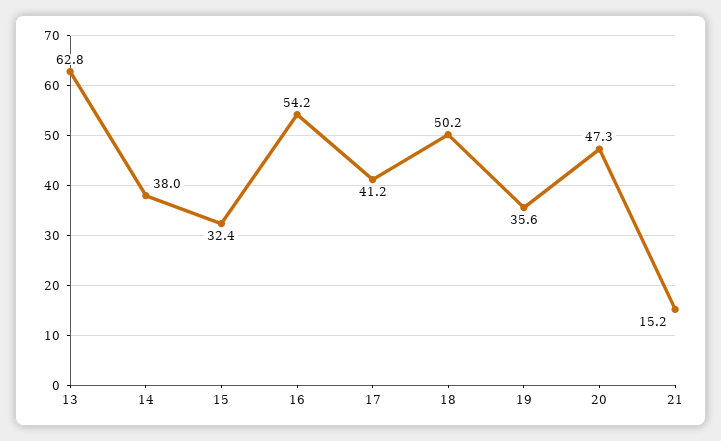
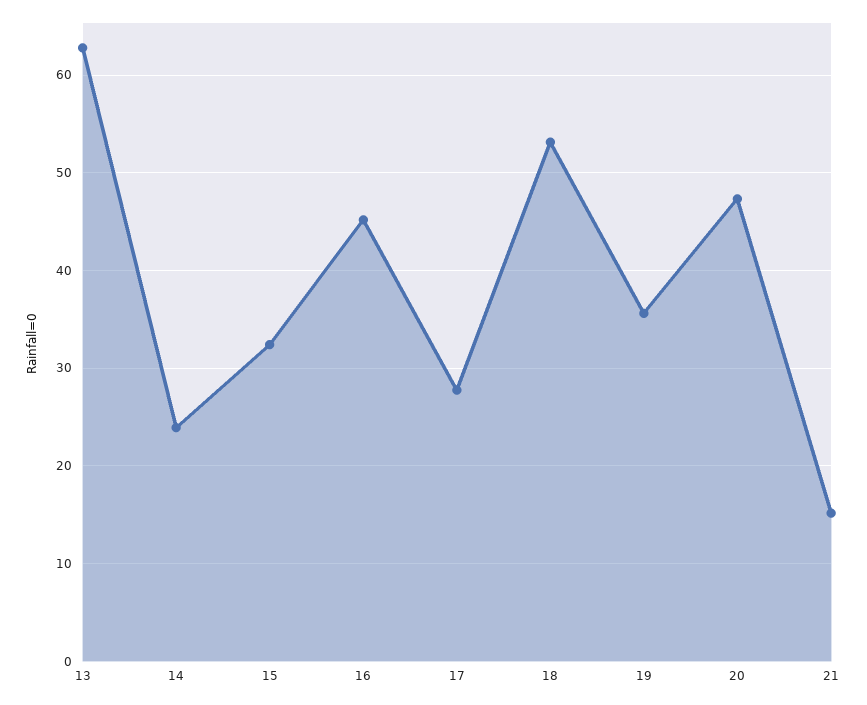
  {
    "13": 62.8,
-   "14": 38,
+   "14": 24,
    "15": 32.4,
-   "16": 54.2,
+   "16": 45,
-   "17": 41.2,
+   "17": 28,
-   "18": 50.2,
+   "18": 53,
    "19": 35.6,
    "20": 47.3,
    "21": 15.2
  }

